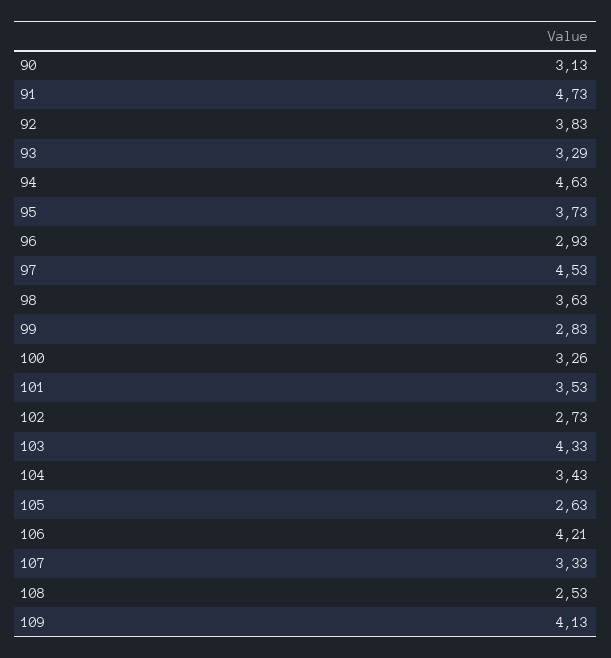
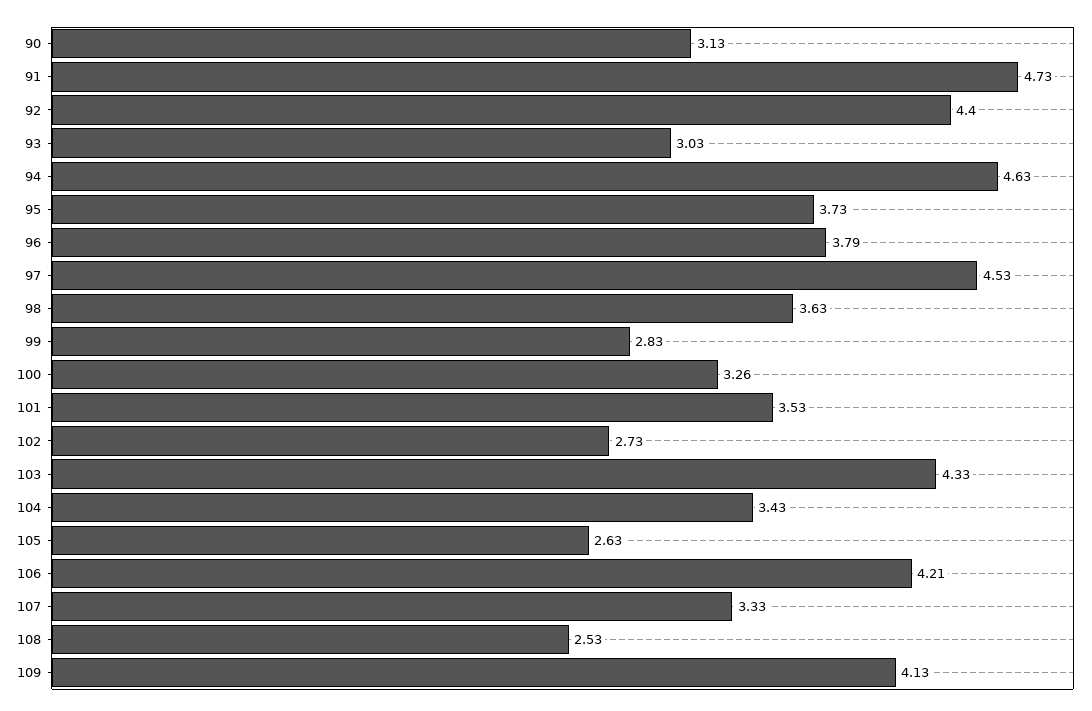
  {
    "90": 3.13,
    "91": 4.73,
-   "92": 3.83,
+   "92": 4.4,
-   "93": 3.29,
+   "93": 3.03,
    "94": 4.63,
    "95": 3.73,
-   "96": 2.93,
+   "96": 3.79,
    "97": 4.53,
    "98": 3.63,
    "99": 2.83,
    "100": 3.26,
    "101": 3.53,
    "102": 2.73,
    "103": 4.33,
    "104": 3.43,
    "105": 2.63,
    "106": 4.21,
    "107": 3.33,
    "108": 2.53,
    "109": 4.13
  }

